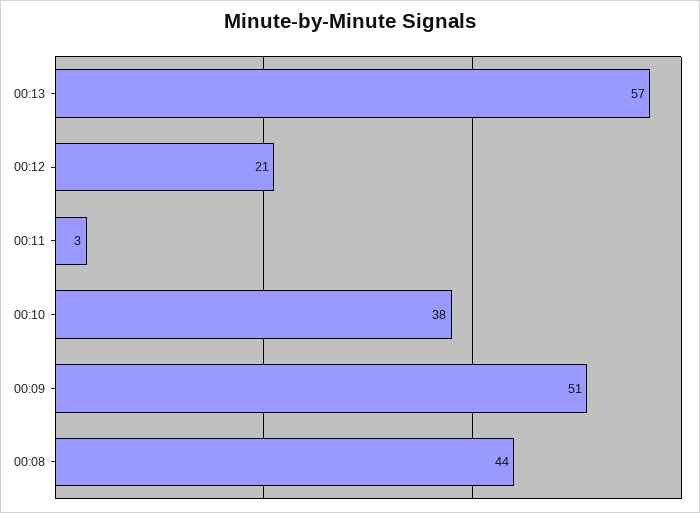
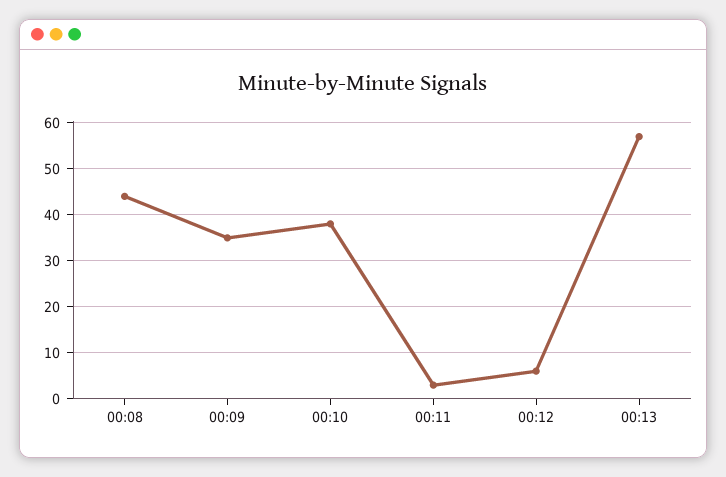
  {
    "00:13": 57,
-   "00:12": 21,
+   "00:12": 5,
    "00:11": 3,
    "00:10": 38,
-   "00:09": 51,
+   "00:09": 35,
    "00:08": 44
  }

